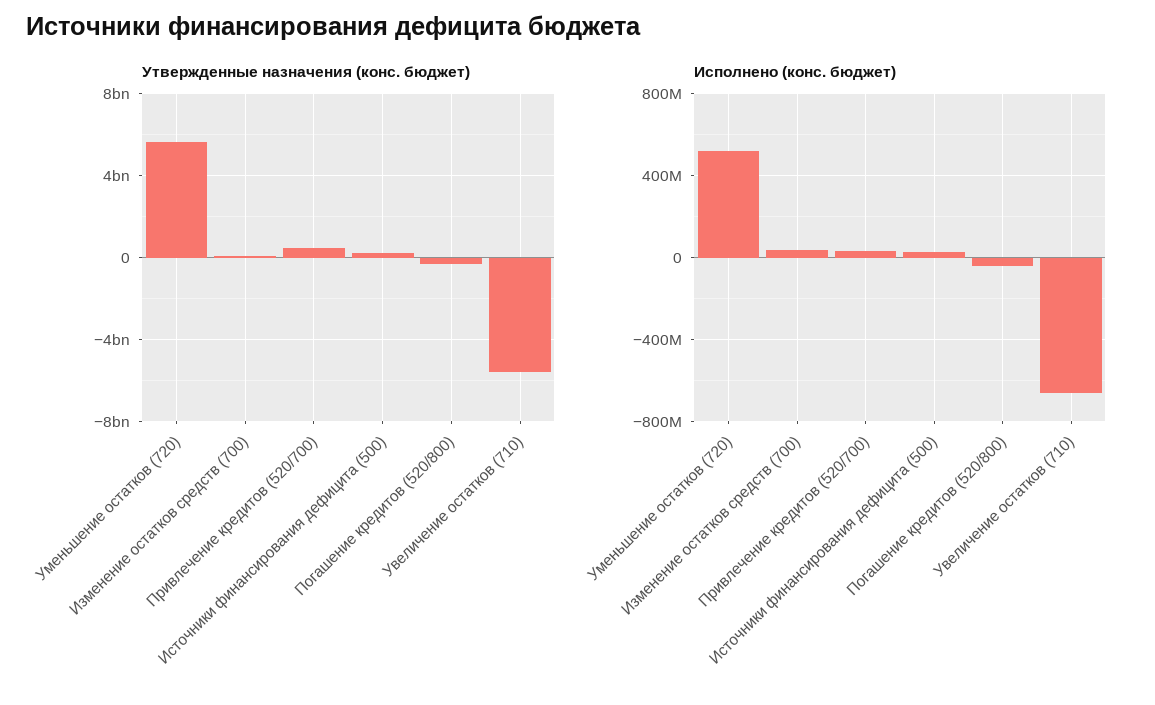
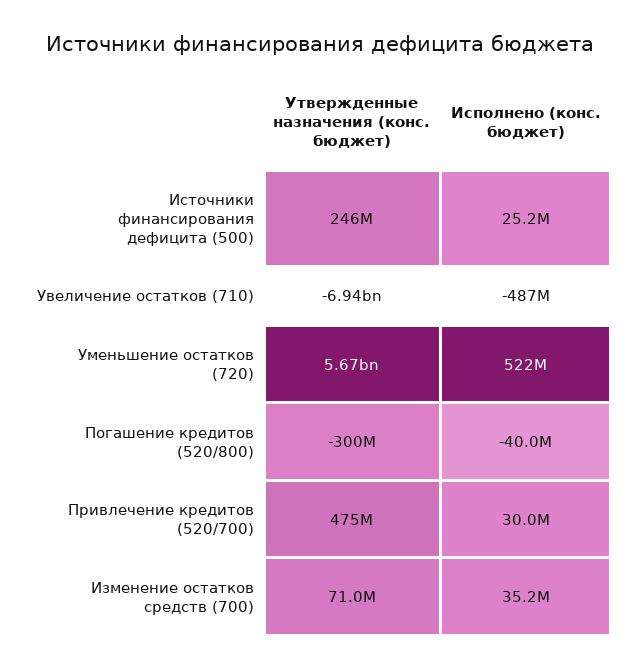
  {
    "Утвержденные назначения (конс. бюджет)": {
      "Уменьшение остатков (720)": 5670000000,
      "Изменение остатков средств (700)": 71000000,
      "Привлечение кредитов (520/700)": 475000000,
      "Источники финансирования дефицита (500)": 246000000,
      "Погашение кредитов (520/800)": -300000000,
-     "Увеличение остатков (710)": -5500000000
+     "Увеличение остатков (710)": -6940000000
    },
    "Исполнено (конс. бюджет)": {
      "Уменьшение остатков (720)": 522000000,
      "Изменение остатков средств (700)": 35200000,
      "Привлечение кредитов (520/700)": 30000000,
      "Источники финансирования дефицита (500)": 25200000,
      "Погашение кредитов (520/800)": -40000000,
-     "Увеличение остатков (710)": -650000000
+     "Увеличение остатков (710)": -487000000
    }
  }

